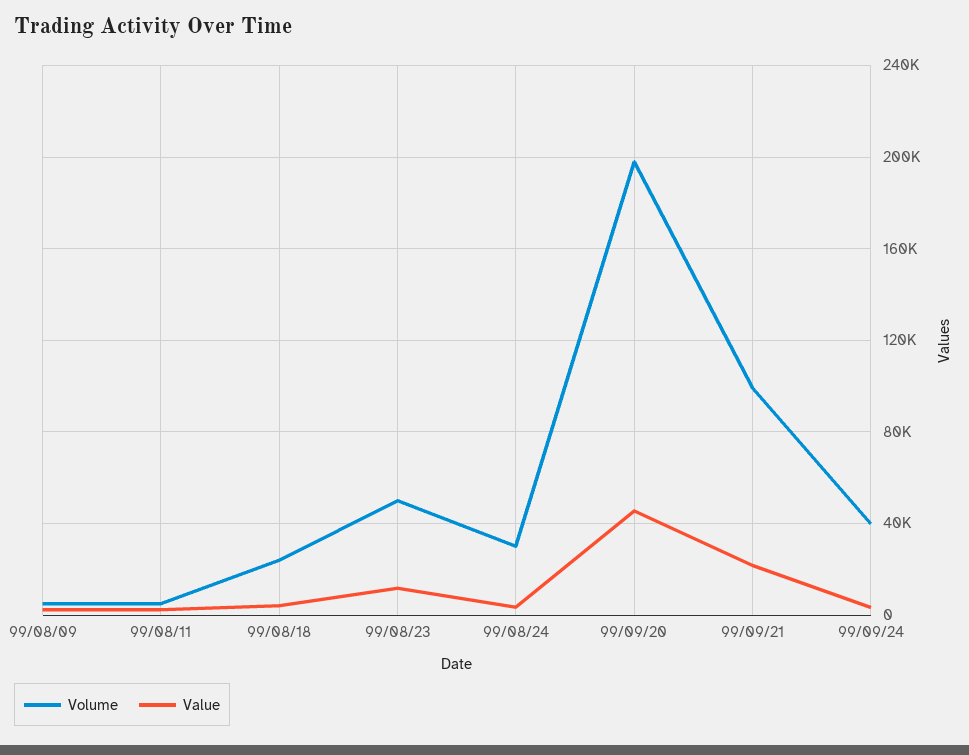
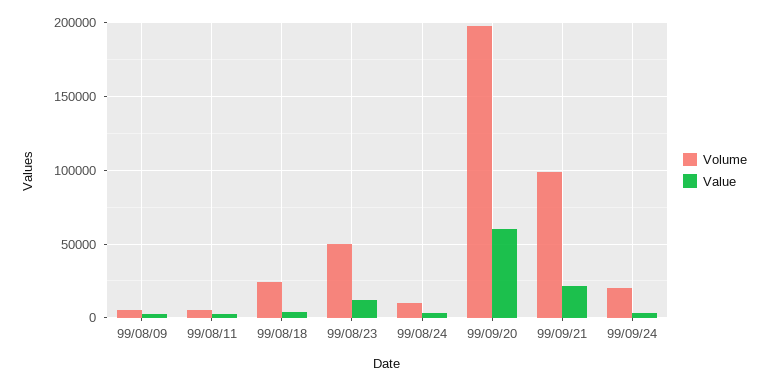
  {
    "Volume": {
      "99/08/09": 5000,
      "99/08/11": 5000,
      "99/08/18": 25000,
      "99/08/23": 50000,
-     "99/08/24": 30000,
+     "99/08/24": 10000,
      "99/09/20": 200000,
      "99/09/21": 100000,
-     "99/09/24": 40000
+     "99/09/24": 20000
    },
    "Value": {
      "99/08/09": 0,
      "99/08/11": 0,
      "99/08/18": 5000,
      "99/08/23": 10000,
      "99/08/24": 5000,
-     "99/09/20": 45000,
+     "99/09/20": 60000,
      "99/09/21": 20000,
      "99/09/24": 5000
    }
  }

